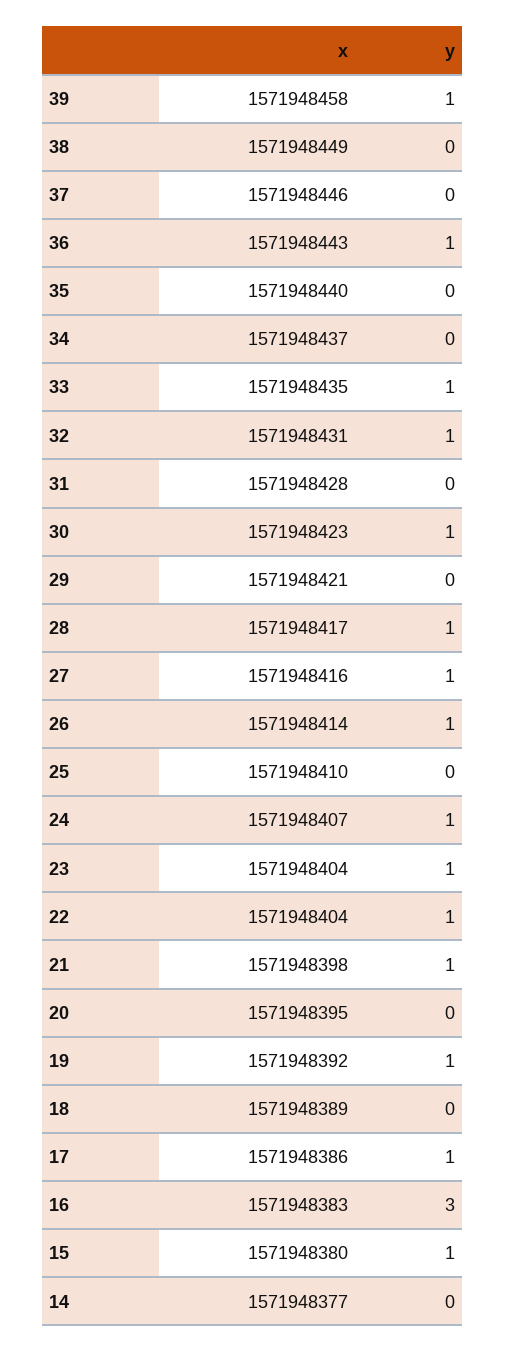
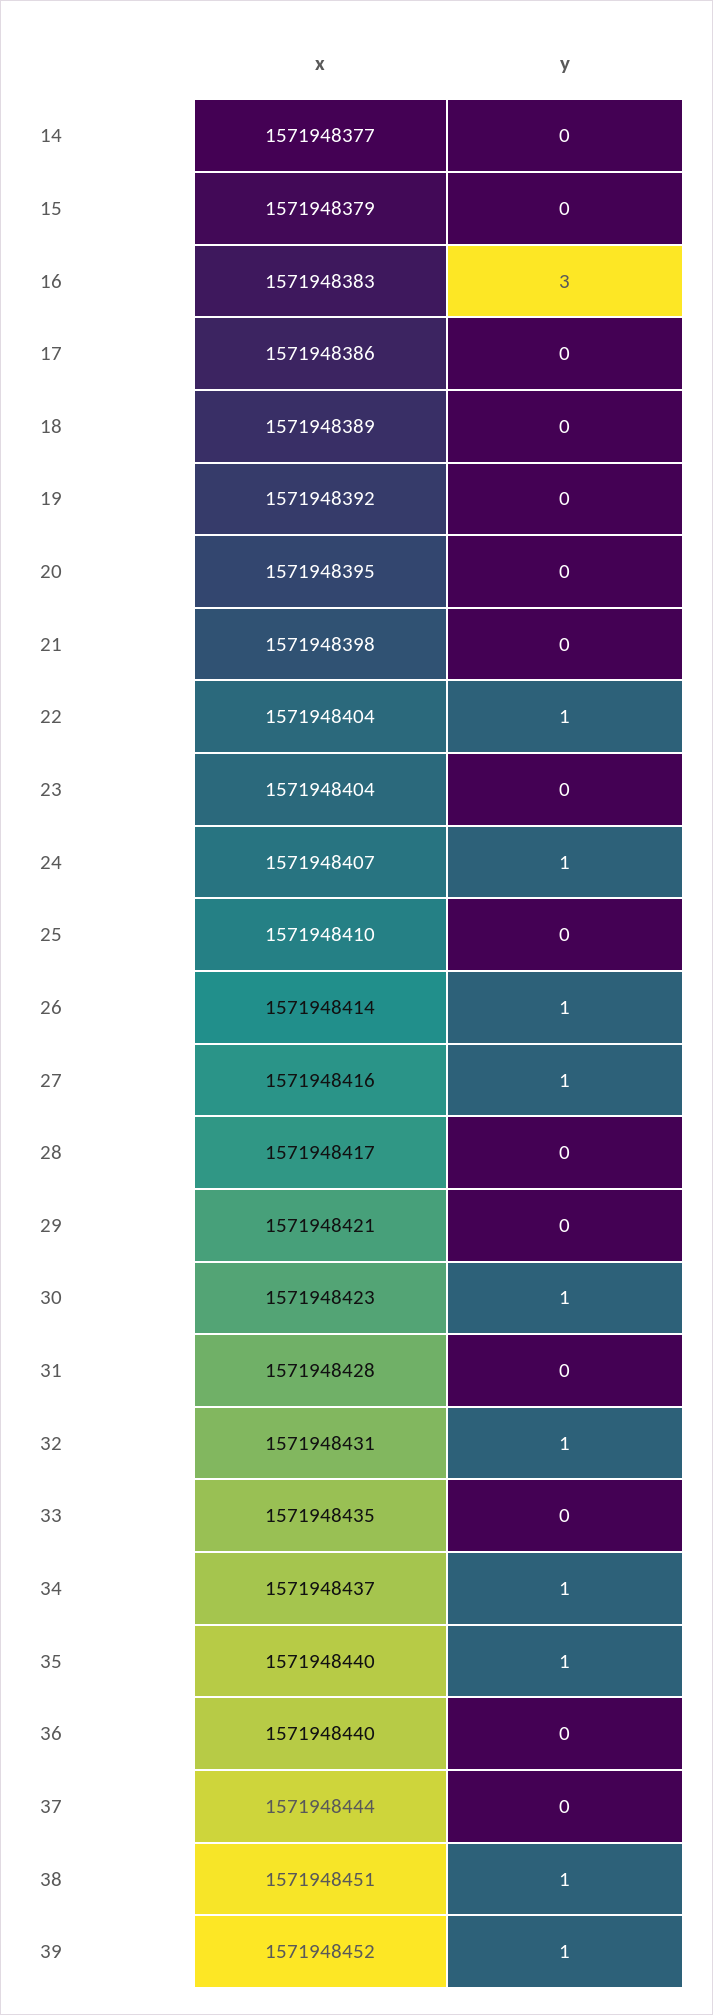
  {
    "x": {
-     "39": 1571948458,
+     "39": 1571948452,
-     "38": 1571948449,
+     "38": 1571948451,
-     "37": 1571948446,
+     "37": 1571948444,
-     "36": 1571948443,
+     "36": 1571948440,
      "35": 1571948440,
      "34": 1571948437,
      "33": 1571948435,
      "32": 1571948431,
      "31": 1571948428,
      "30": 1571948423,
      "29": 1571948421,
      "28": 1571948417,
      "27": 1571948416,
      "26": 1571948414,
      "25": 1571948410,
      "24": 1571948407,
      "23": 1571948404,
      "22": 1571948404,
      "21": 1571948398,
      "20": 1571948395,
      "19": 1571948392,
      "18": 1571948389,
      "17": 1571948386,
      "16": 1571948383,
-     "15": 1571948380,
+     "15": 1571948379,
      "14": 1571948377
    },
    "y": {
      "39": 1,
-     "38": 0,
+     "38": 1,
      "37": 0,
-     "36": 1,
+     "36": 0,
-     "35": 0,
+     "35": 1,
-     "34": 0,
+     "34": 1,
-     "33": 1,
+     "33": 0,
      "32": 1,
      "31": 0,
      "30": 1,
      "29": 0,
-     "28": 1,
+     "28": 0,
      "27": 1,
      "26": 1,
      "25": 0,
      "24": 1,
-     "23": 1,
+     "23": 0,
      "22": 1,
-     "21": 1,
+     "21": 0,
      "20": 0,
-     "19": 1,
+     "19": 0,
      "18": 0,
-     "17": 1,
+     "17": 0,
      "16": 3,
-     "15": 1,
+     "15": 0,
      "14": 0
    }
  }

